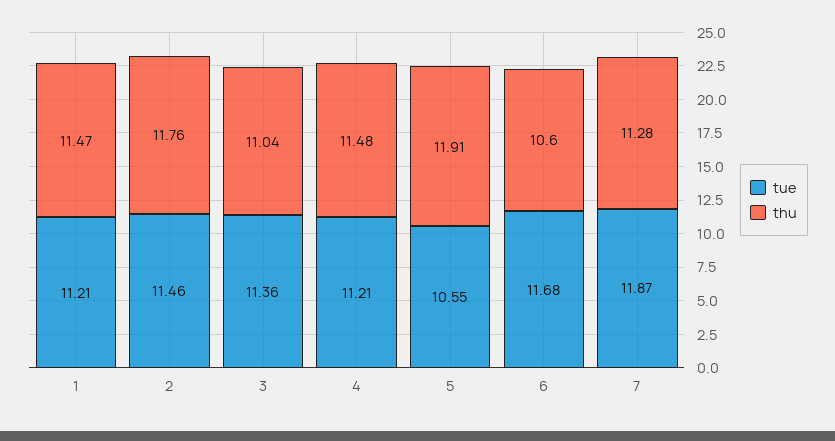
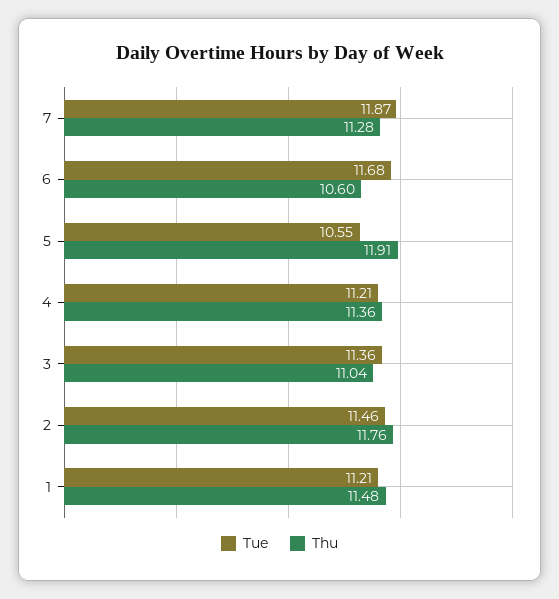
  {
    "tue": {
      "1": 11.21,
      "2": 11.46,
      "3": 11.36,
      "4": 11.21,
      "5": 10.55,
      "6": 11.68,
      "7": 11.87
    },
    "thu": {
-     "1": 11.47,
+     "1": 11.48,
      "2": 11.76,
      "3": 11.04,
-     "4": 11.48,
+     "4": 11.36,
      "5": 11.91,
      "6": 10.6,
      "7": 11.28
    }
  }

